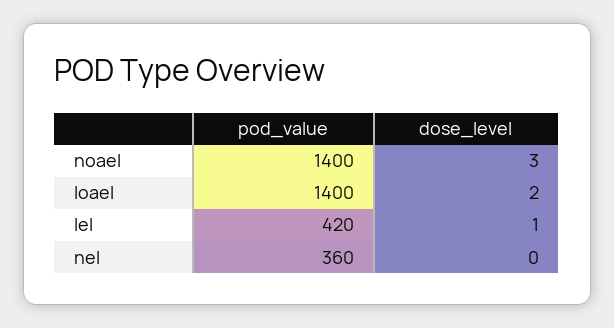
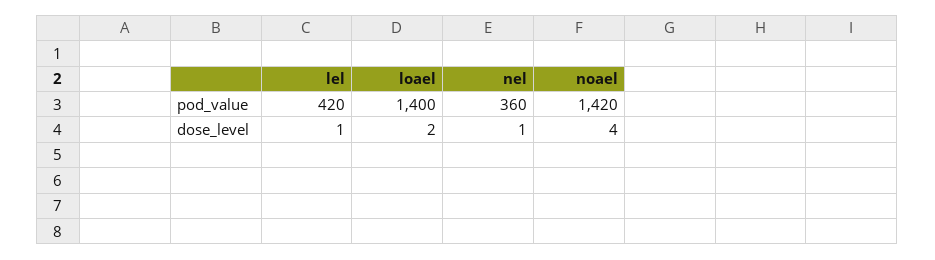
  {
    "pod_value": {
-     "noael": 1400,
+     "noael": 1420,
      "loael": 1400,
      "lel": 420,
      "nel": 360
    },
    "dose_level": {
-     "noael": 3,
+     "noael": 4,
      "loael": 2,
      "lel": 1,
-     "nel": 0
+     "nel": 1
    }
  }

